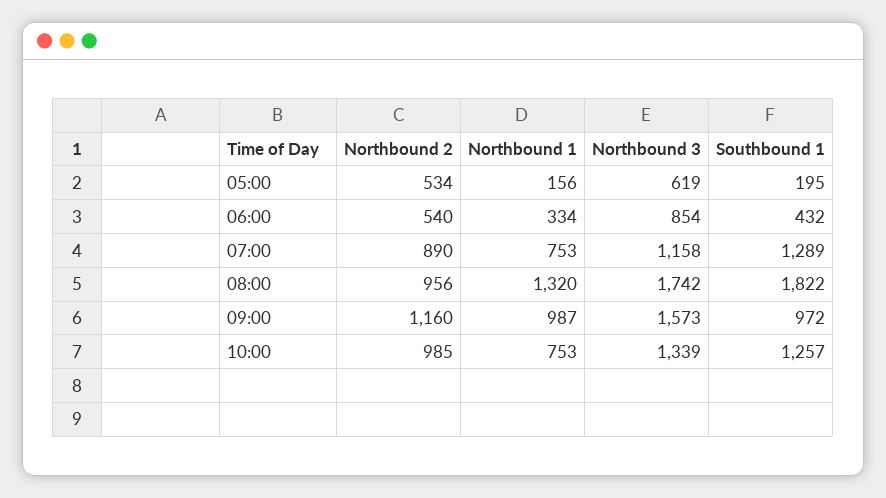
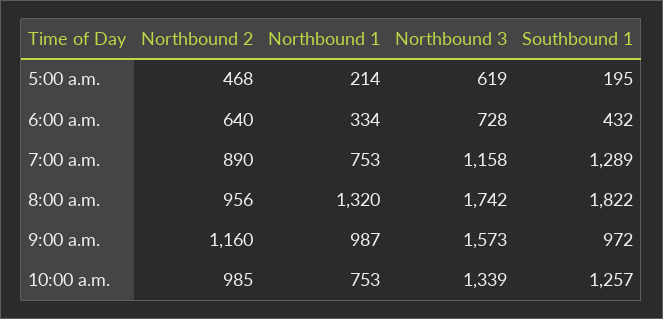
  {
    "Northbound 2": {
-     "05:00": 534,
+     "05:00": 468,
-     "06:00": 540,
+     "06:00": 640,
      "07:00": 890,
      "08:00": 956,
      "09:00": 1160,
      "10:00": 985
    },
    "Northbound 1": {
-     "05:00": 156,
+     "05:00": 214,
      "06:00": 334,
      "07:00": 753,
      "08:00": 1320,
      "09:00": 987,
      "10:00": 753
    },
    "Northbound 3": {
      "05:00": 619,
-     "06:00": 854,
+     "06:00": 728,
      "07:00": 1158,
      "08:00": 1742,
      "09:00": 1573,
      "10:00": 1339
    },
    "Southbound 1": {
      "05:00": 195,
      "06:00": 432,
      "07:00": 1289,
      "08:00": 1822,
      "09:00": 972,
      "10:00": 1257
    }
  }

